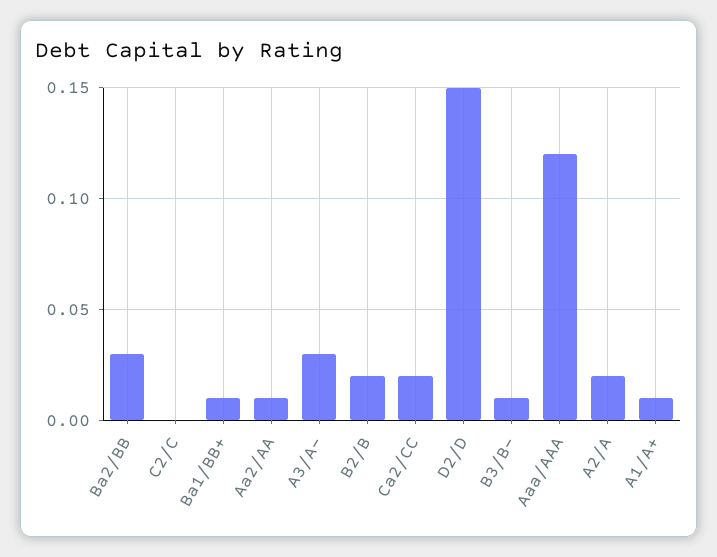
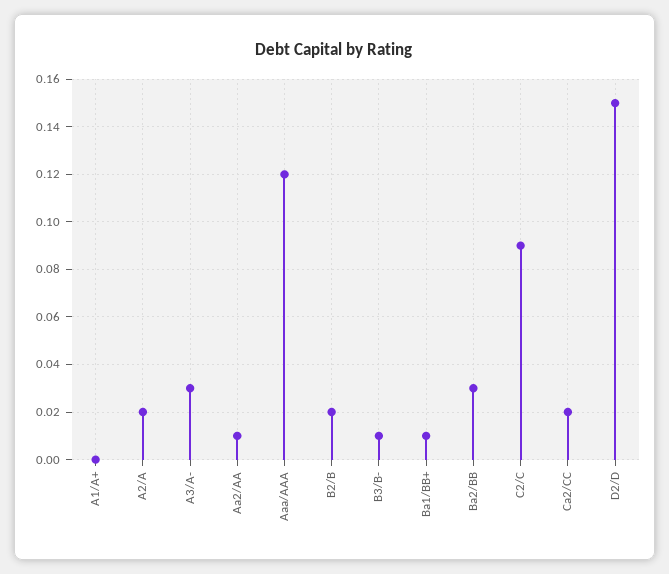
  {
    "Ba2/BB": 0.03,
-   "C2/C": 0,
+   "C2/C": 0.09,
    "Ba1/BB+": 0.01,
    "Aa2/AA": 0.01,
    "A3/A-": 0.03,
    "B2/B": 0.02,
    "Ca2/CC": 0.02,
    "D2/D": 0.15,
    "B3/B-": 0.01,
    "Aaa/AAA": 0.12,
    "A2/A": 0.02,
-   "A1/A+": 0.01
+   "A1/A+": 0
  }

